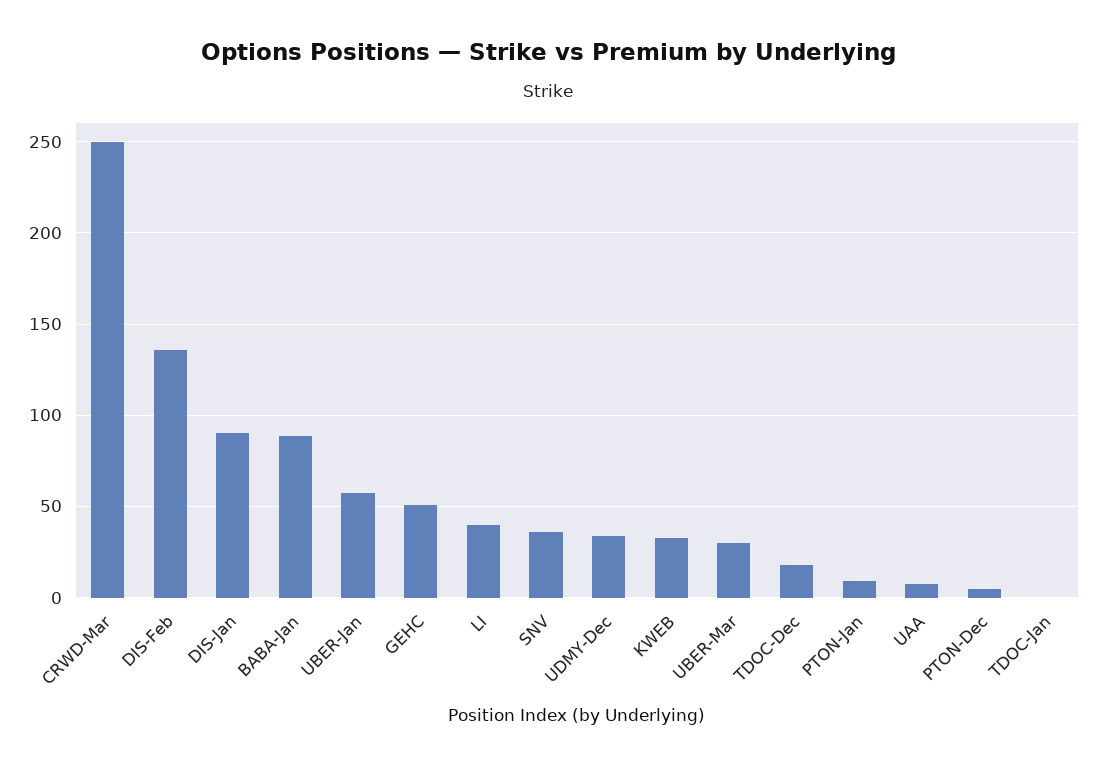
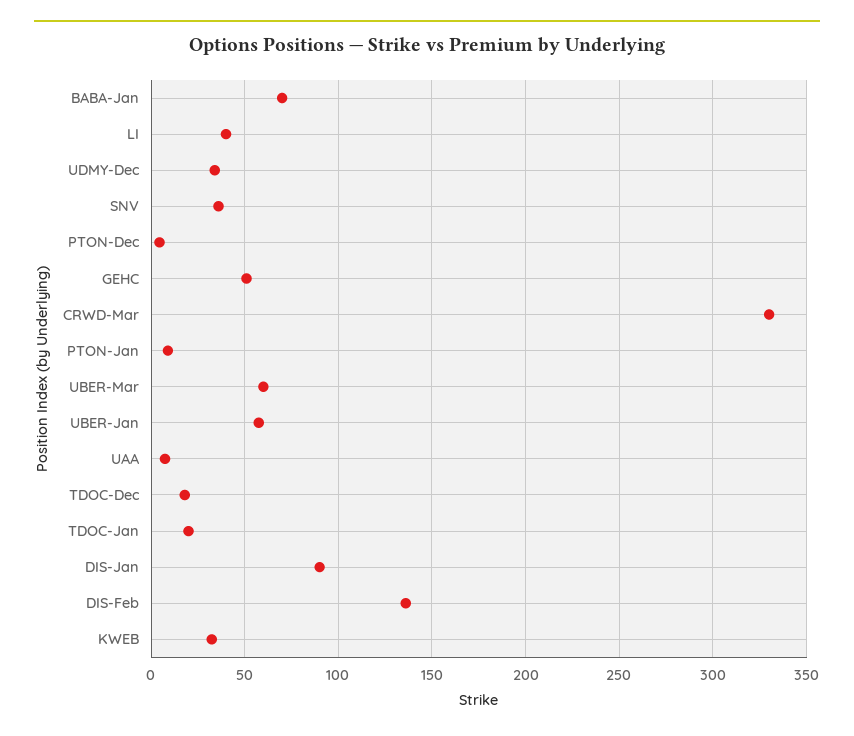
  {
-   "CRWD-Mar": 250,
+   "CRWD-Mar": 330,
    "DIS-Feb": 135,
    "DIS-Jan": 90,
-   "BABA-Jan": 90,
+   "BABA-Jan": 70,
    "UBER-Jan": 60,
    "GEHC": 50,
    "LI": 40,
    "SNV": 35,
    "UDMY-Dec": 35,
    "KWEB": 30,
-   "UBER-Mar": 30,
+   "UBER-Mar": 60,
    "TDOC-Dec": 20,
    "PTON-Jan": 10,
    "UAA": 10,
    "PTON-Dec": 5,
-   "TDOC-Jan": 0
+   "TDOC-Jan": 20
  }

